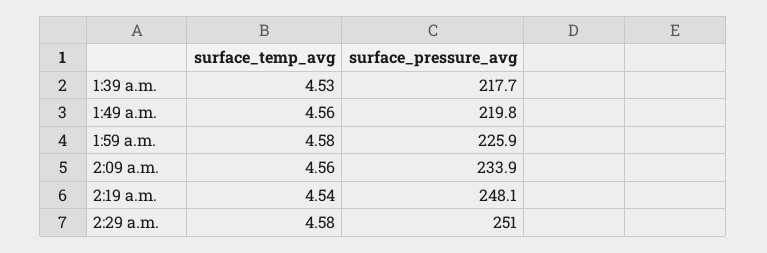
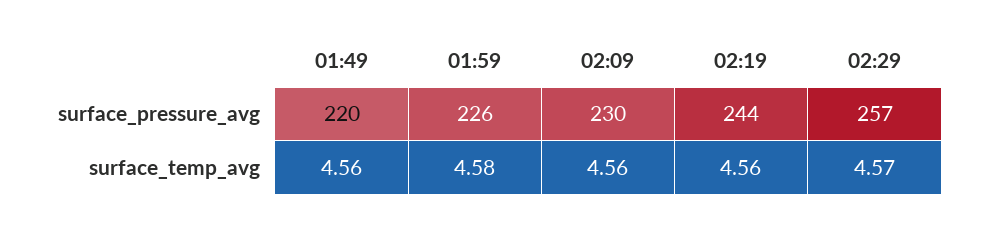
  {
    "surface_temp_avg": {
-     "1:39 a.m.": 4.53,
      "1:49 a.m.": 4.56,
      "1:59 a.m.": 4.58,
      "2:09 a.m.": 4.56,
-     "2:19 a.m.": 4.54,
+     "2:19 a.m.": 4.56,
-     "2:29 a.m.": 4.58
+     "2:29 a.m.": 4.57
    },
    "surface_pressure_avg": {
-     "1:39 a.m.": 217.7,
      "1:49 a.m.": 219.8,
      "1:59 a.m.": 225.9,
-     "2:09 a.m.": 233.9,
+     "2:09 a.m.": 230,
-     "2:19 a.m.": 248.1,
+     "2:19 a.m.": 244,
-     "2:29 a.m.": 251
+     "2:29 a.m.": 257
    }
  }

